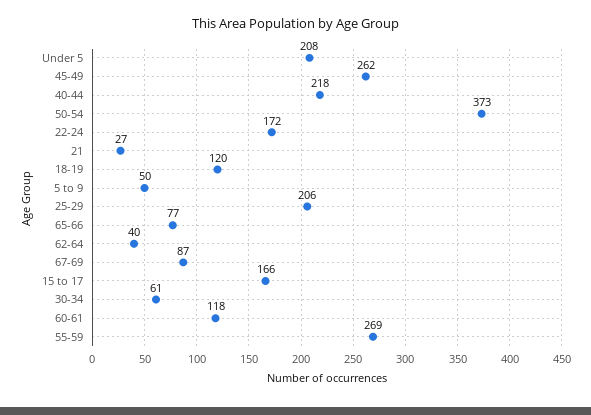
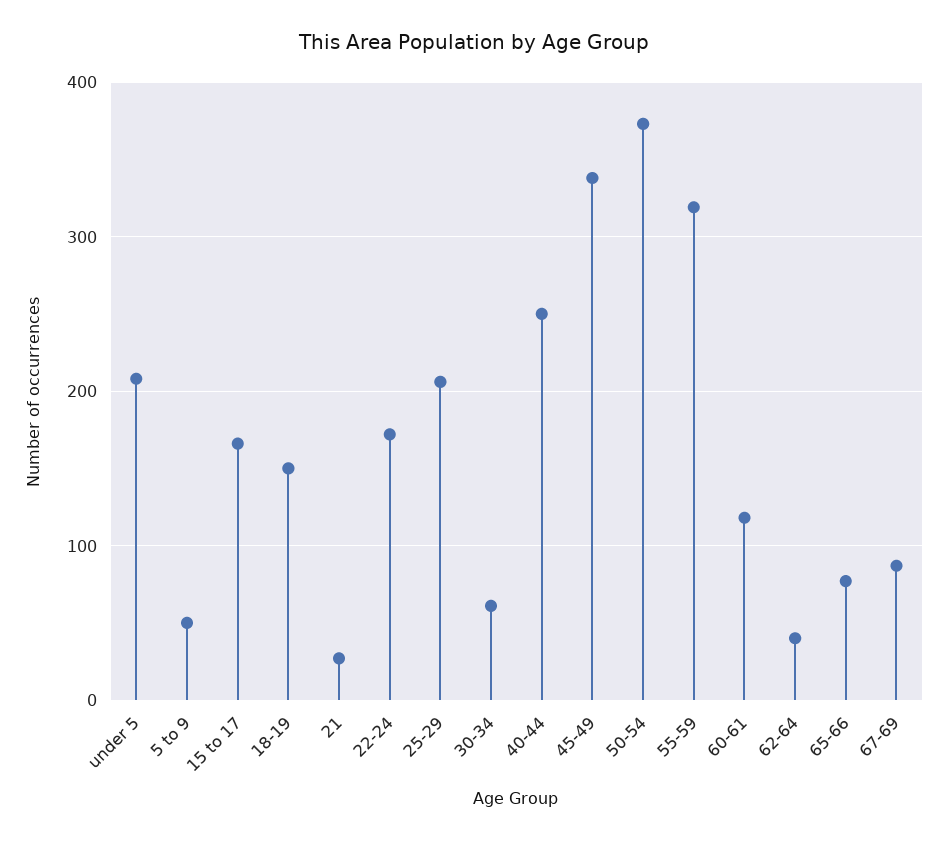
  {
    "Under 5": 208,
-   "45-49": 262,
+   "45-49": 340,
-   "40-44": 218,
+   "40-44": 250,
    "50-54": 373,
    "22-24": 172,
    "21": 27,
-   "18-19": 120,
+   "18-19": 150,
    "5 to 9": 50,
    "25-29": 206,
    "65-66": 77,
    "62-64": 40,
    "67-69": 87,
    "15 to 17": 166,
    "30-34": 61,
    "60-61": 118,
-   "55-59": 269
+   "55-59": 320
  }

